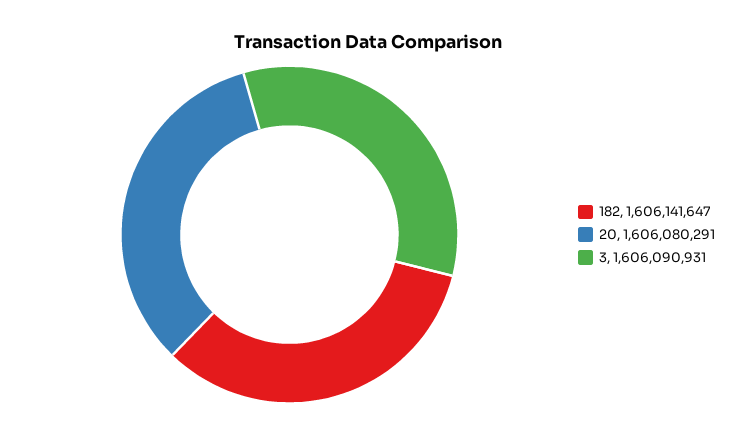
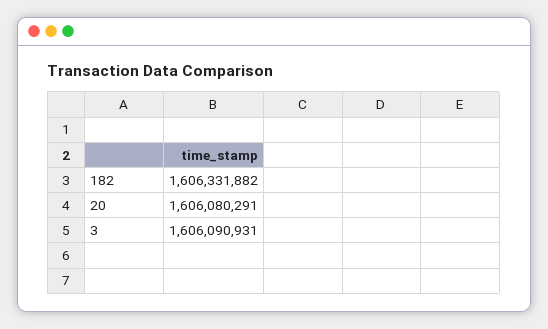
  {
-   "182": 1606141647,
+   "182": 1606331882,
    "20": 1606080291,
    "3": 1606090931
  }

